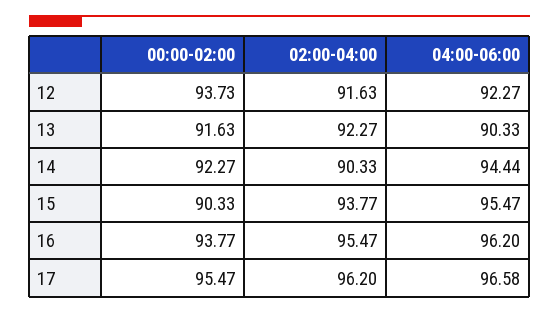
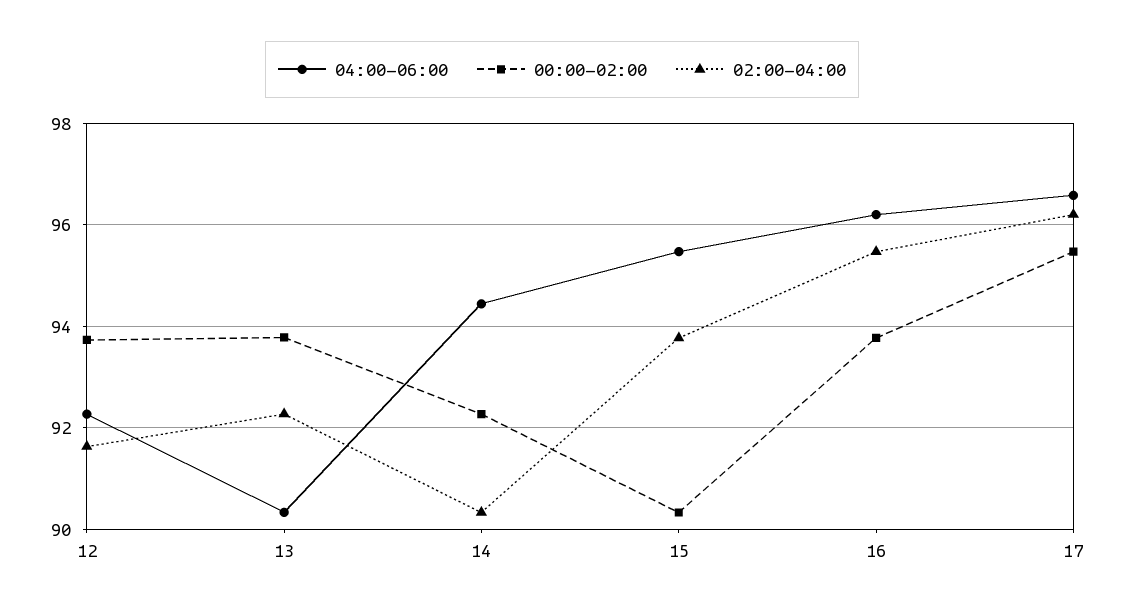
  {
    "00:00-02:00": {
      "12": 93.73,
-     "13": 91.63,
+     "13": 93.8,
      "14": 92.27,
      "15": 90.33,
      "16": 93.77,
      "17": 95.47
    },
    "02:00-04:00": {
      "12": 91.63,
      "13": 92.27,
      "14": 90.33,
      "15": 93.77,
      "16": 95.47,
      "17": 96.2
    },
    "04:00-06:00": {
      "12": 92.27,
      "13": 90.33,
      "14": 94.44,
      "15": 95.47,
      "16": 96.2,
      "17": 96.58
    }
  }

